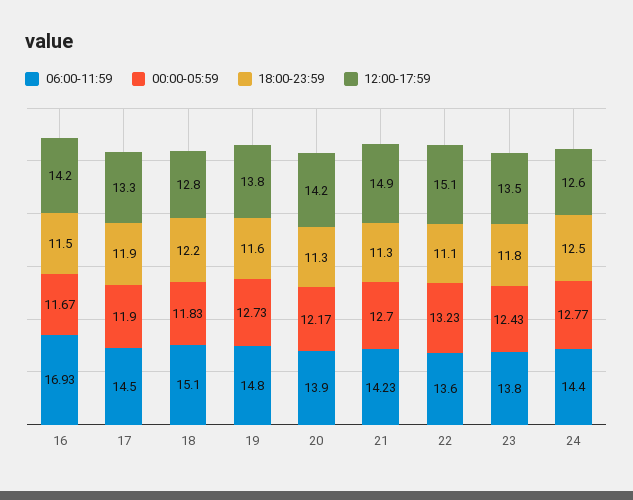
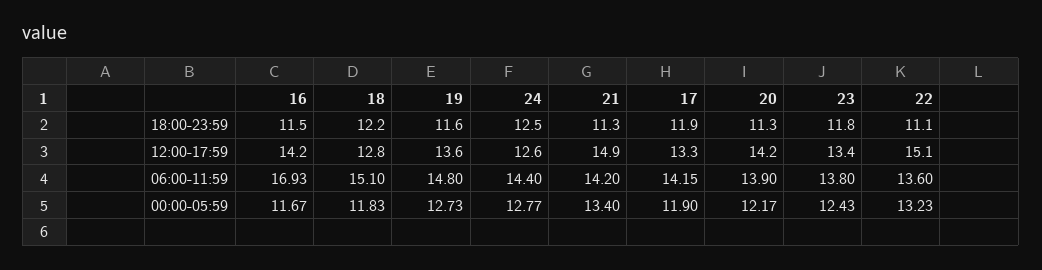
  {
    "06:00-11:59": {
      "16": 16.93,
-     "17": 14.5,
+     "17": 14.15,
      "18": 15.1,
      "19": 14.8,
      "20": 13.9,
-     "21": 14.23,
+     "21": 14.2,
      "22": 13.6,
      "23": 13.8,
      "24": 14.4
    },
    "00:00-05:59": {
      "16": 11.67,
      "17": 11.9,
      "18": 11.83,
      "19": 12.73,
      "20": 12.17,
-     "21": 12.7,
+     "21": 13.4,
      "22": 13.23,
      "23": 12.43,
      "24": 12.77
    },
    "18:00-23:59": {
      "16": 11.5,
      "17": 11.9,
      "18": 12.2,
      "19": 11.6,
      "20": 11.3,
      "21": 11.3,
      "22": 11.1,
      "23": 11.8,
      "24": 12.5
    },
    "12:00-17:59": {
      "16": 14.2,
      "17": 13.3,
      "18": 12.8,
-     "19": 13.8,
+     "19": 13.6,
      "20": 14.2,
      "21": 14.9,
      "22": 15.1,
-     "23": 13.5,
+     "23": 13.4,
      "24": 12.6
    }
  }

